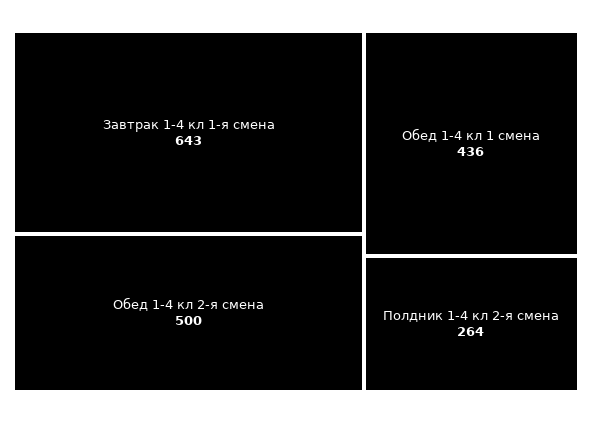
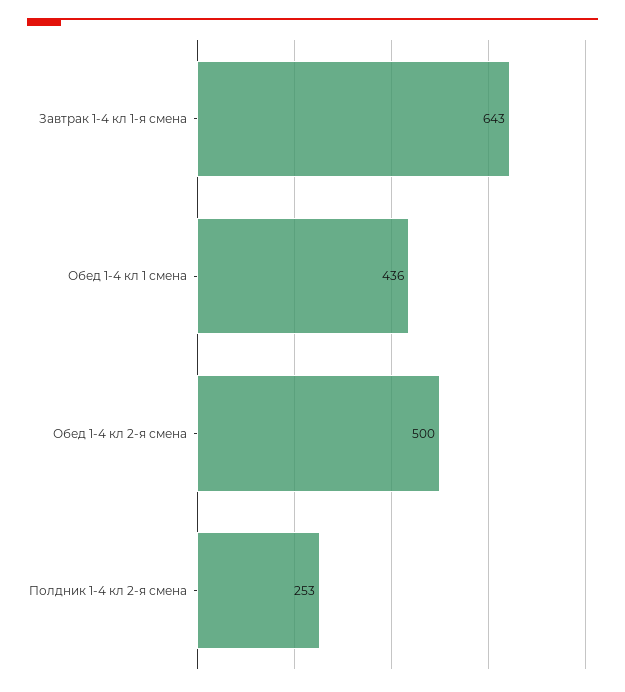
  {
    "Завтрак 1-4 кл 1-я смена": 643,
    "Обед 1-4 кл 2-я смена": 500,
    "Обед 1-4 кл 1 смена": 436,
-   "Полдник 1-4 кл 2-я смена": 264
+   "Полдник 1-4 кл 2-я смена": 253
  }

